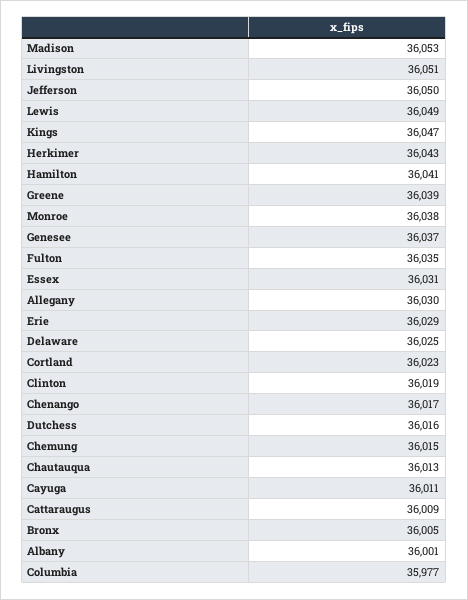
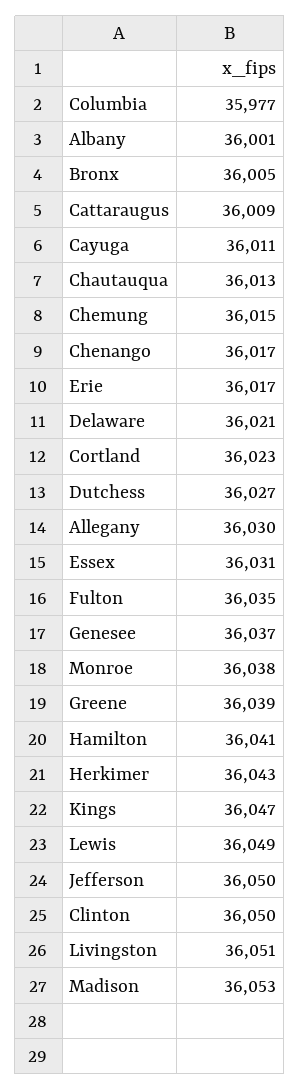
  {
    "Madison": 36053,
    "Livingston": 36051,
    "Jefferson": 36050,
    "Lewis": 36049,
    "Kings": 36047,
    "Herkimer": 36043,
    "Hamilton": 36041,
    "Greene": 36039,
    "Monroe": 36038,
    "Genesee": 36037,
    "Fulton": 36035,
    "Essex": 36031,
    "Allegany": 36030,
-   "Erie": 36029,
+   "Erie": 36017,
-   "Delaware": 36025,
+   "Delaware": 36021,
    "Cortland": 36023,
-   "Clinton": 36019,
+   "Clinton": 36050,
    "Chenango": 36017,
-   "Dutchess": 36016,
+   "Dutchess": 36027,
    "Chemung": 36015,
    "Chautauqua": 36013,
    "Cayuga": 36011,
    "Cattaraugus": 36009,
    "Bronx": 36005,
    "Albany": 36001,
    "Columbia": 35977
  }

